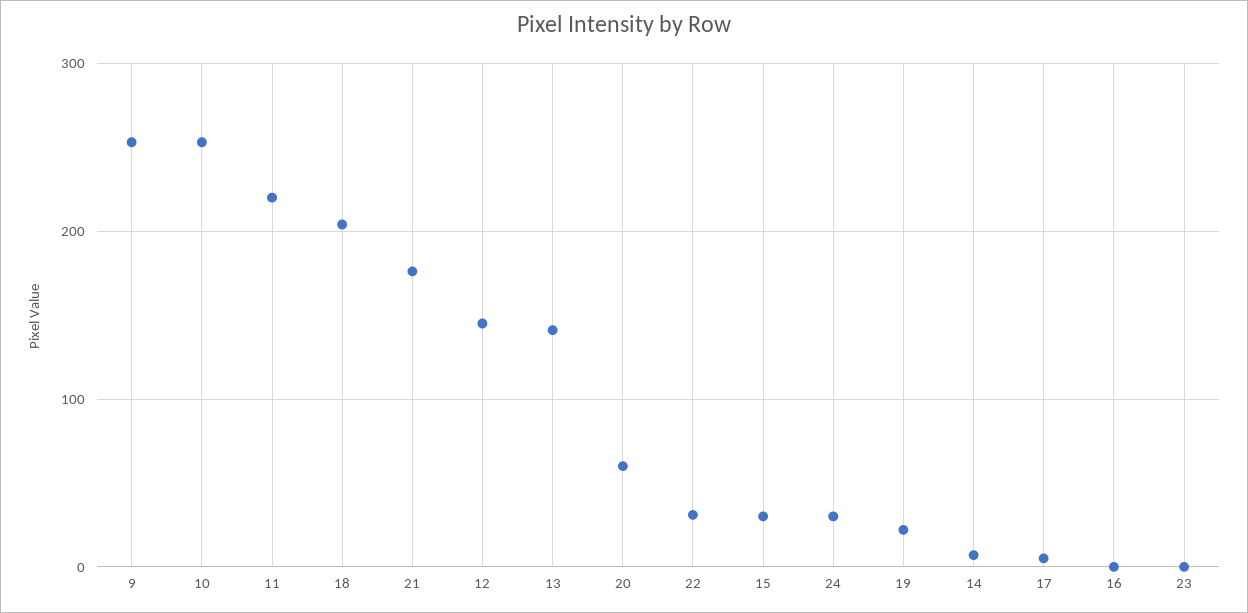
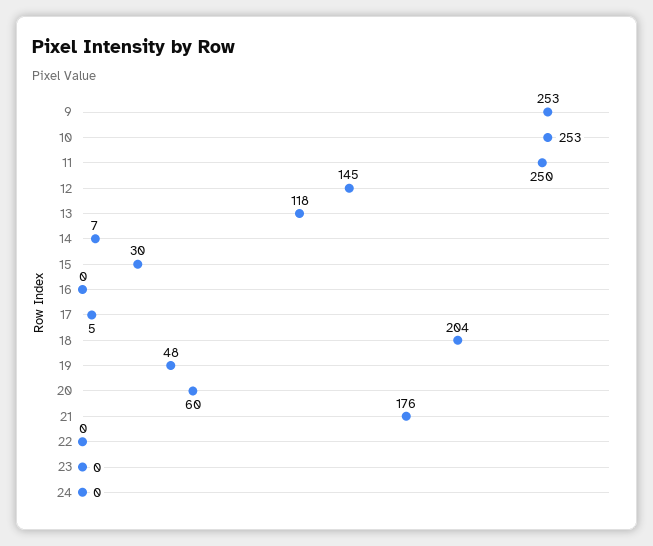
  {
    "9": 253,
    "10": 253,
-   "11": 220,
+   "11": 250,
    "18": 204,
    "21": 176,
    "12": 145,
-   "13": 140,
+   "13": 118,
    "20": 60,
-   "22": 30,
+   "22": 0,
    "15": 30,
-   "24": 30,
+   "24": 0,
-   "19": 20,
+   "19": 48,
    "14": 7,
    "17": 5,
    "16": 0,
    "23": 0
  }

